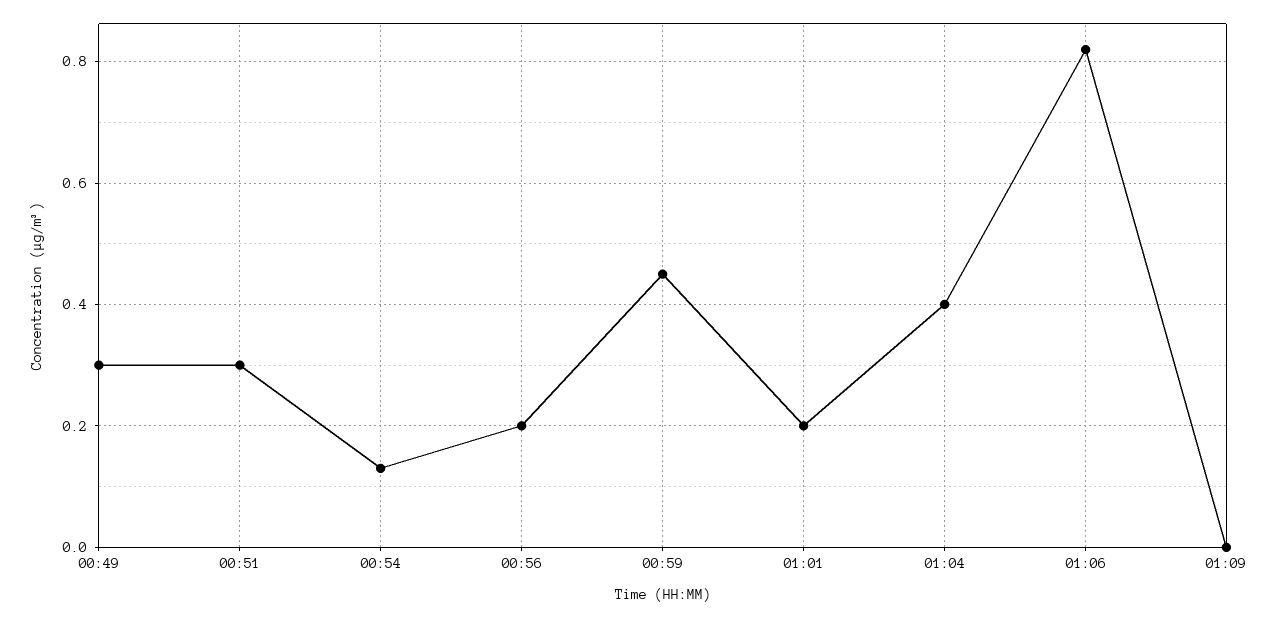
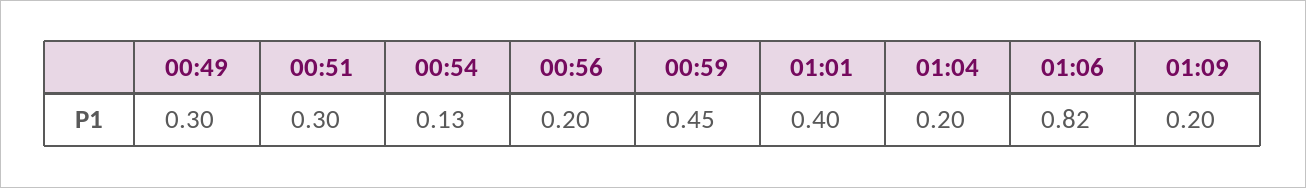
  {
    "00:49": 0.3,
    "00:51": 0.3,
    "00:54": 0.13,
    "00:56": 0.2,
    "00:59": 0.45,
-   "01:01": 0.2,
+   "01:01": 0.4,
-   "01:04": 0.4,
+   "01:04": 0.2,
    "01:06": 0.82,
-   "01:09": 0
+   "01:09": 0.2
  }

